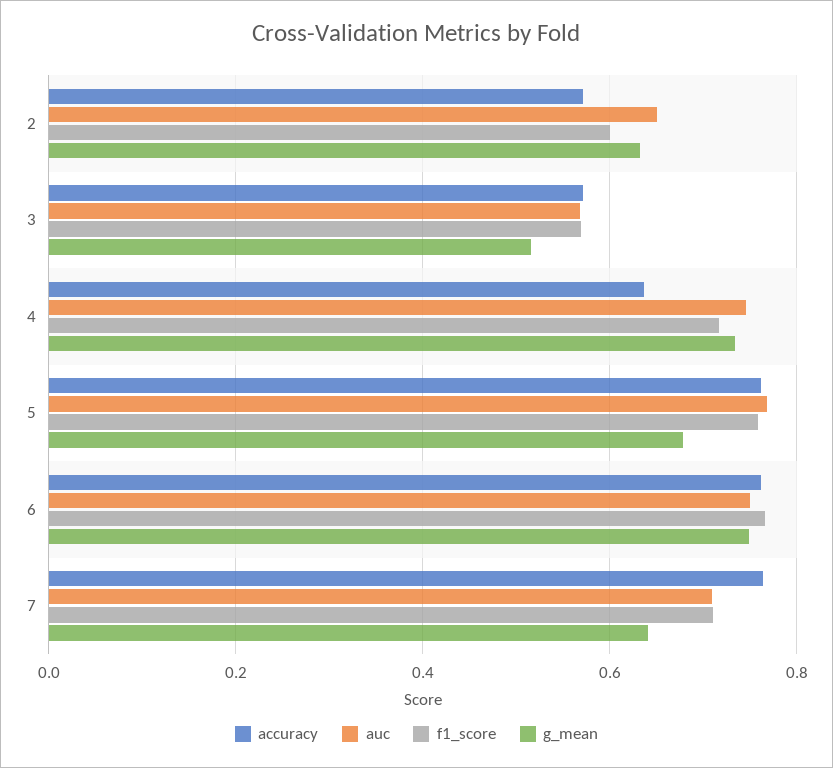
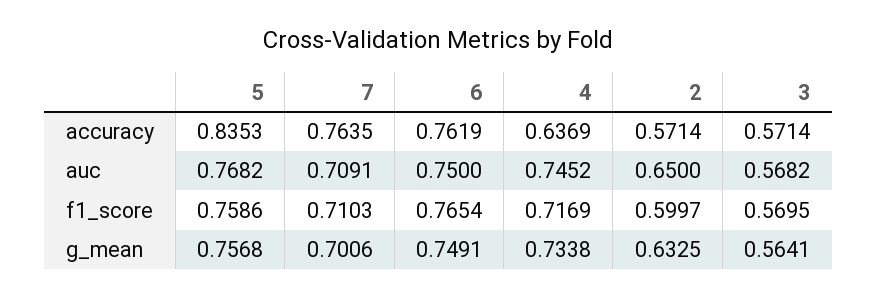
  {
    "accuracy": {
      "2": 0.5714,
      "3": 0.5714,
      "4": 0.6369,
-     "5": 0.76,
+     "5": 0.8353,
      "6": 0.7619,
      "7": 0.7635
    },
    "auc": {
      "2": 0.65,
      "3": 0.5682,
      "4": 0.7452,
      "5": 0.7682,
      "6": 0.75,
      "7": 0.7091
    },
    "f1_score": {
      "2": 0.5997,
      "3": 0.5695,
      "4": 0.7169,
      "5": 0.7586,
      "6": 0.7654,
      "7": 0.7103
    },
    "g_mean": {
      "2": 0.6325,
-     "3": 0.52,
+     "3": 0.5641,
      "4": 0.7338,
-     "5": 0.68,
+     "5": 0.7568,
      "6": 0.7491,
-     "7": 0.64
+     "7": 0.7006
    }
  }

